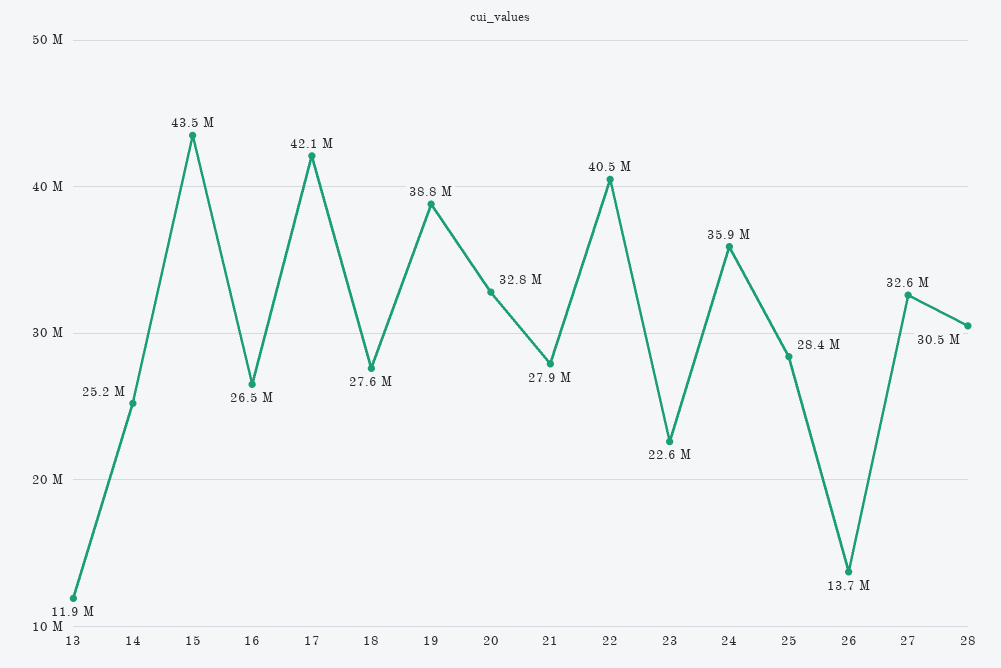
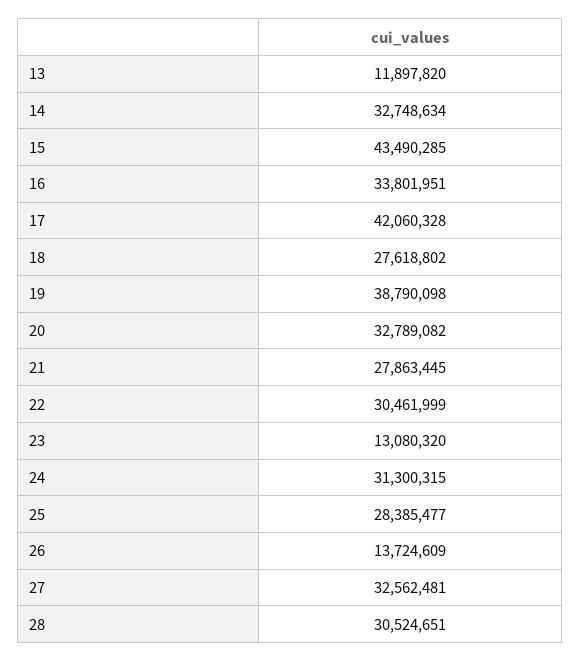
  {
    "13": 11897820,
-   "14": 25200000,
+   "14": 32748634,
    "15": 43490285,
-   "16": 26500000,
+   "16": 33801951,
    "17": 42060328,
    "18": 27618802,
    "19": 38790098,
    "20": 32789082,
    "21": 27863445,
-   "22": 40500000,
+   "22": 30461999,
-   "23": 22600000,
+   "23": 13080320,
-   "24": 35900000,
+   "24": 31300315,
    "25": 28385477,
    "26": 13724609,
    "27": 32562481,
    "28": 30524651
  }

